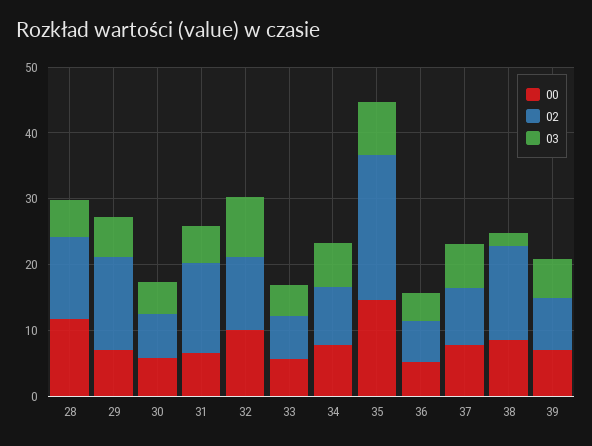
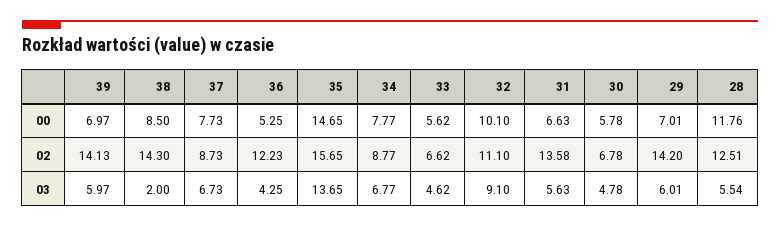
  {
    "00": {
      "28": 11.76,
      "29": 7.01,
      "30": 5.78,
      "31": 6.63,
      "32": 10.1,
      "33": 5.62,
      "34": 7.77,
      "35": 14.65,
      "36": 5.25,
      "37": 7.73,
      "38": 8.5,
      "39": 6.97
    },
    "02": {
      "28": 12.51,
      "29": 14.2,
      "30": 6.78,
      "31": 13.58,
      "32": 11.1,
      "33": 6.62,
      "34": 8.77,
-     "35": 22,
+     "35": 15.65,
-     "36": 6,
+     "36": 12.23,
      "37": 8.73,
      "38": 14.3,
-     "39": 8
+     "39": 14.13
    },
    "03": {
      "28": 5.54,
      "29": 6.01,
      "30": 4.78,
      "31": 5.63,
      "32": 9.1,
      "33": 4.62,
      "34": 6.77,
-     "35": 8,
+     "35": 13.65,
      "36": 4.25,
      "37": 6.73,
      "38": 2,
      "39": 5.97
    }
  }

